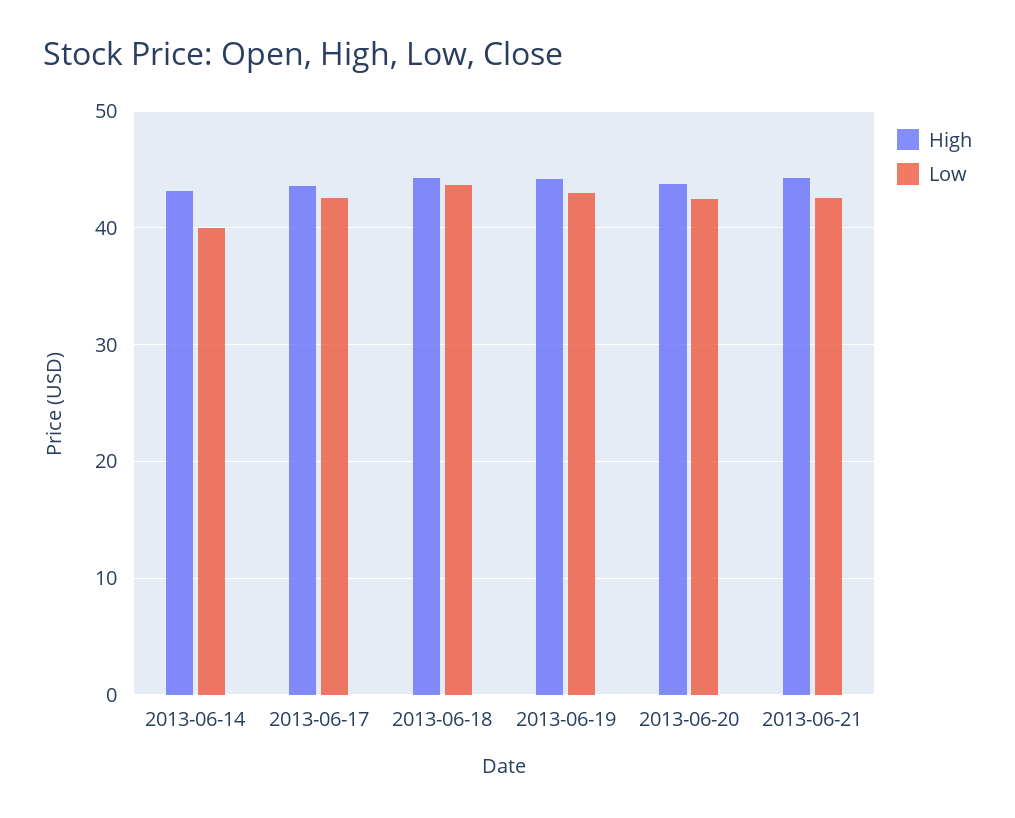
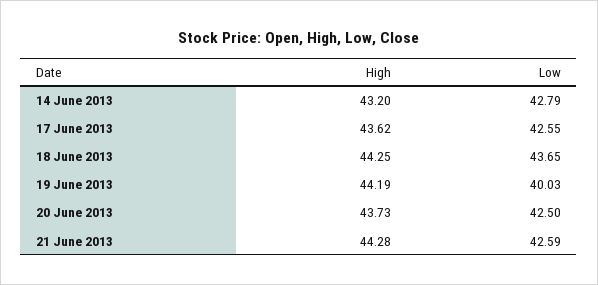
  {
    "High": {
      "2013-06-14": 43.2,
      "2013-06-17": 43.62,
      "2013-06-18": 44.25,
      "2013-06-19": 44.19,
      "2013-06-20": 43.73,
      "2013-06-21": 44.28
    },
    "Low": {
-     "2013-06-14": 40,
+     "2013-06-14": 42.79,
      "2013-06-17": 42.55,
      "2013-06-18": 43.65,
-     "2013-06-19": 43,
+     "2013-06-19": 40.03,
      "2013-06-20": 42.5,
      "2013-06-21": 42.59
    }
  }

